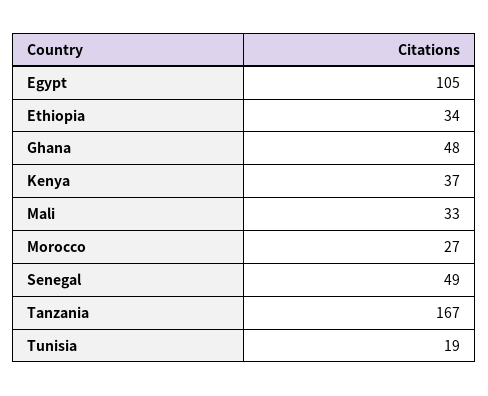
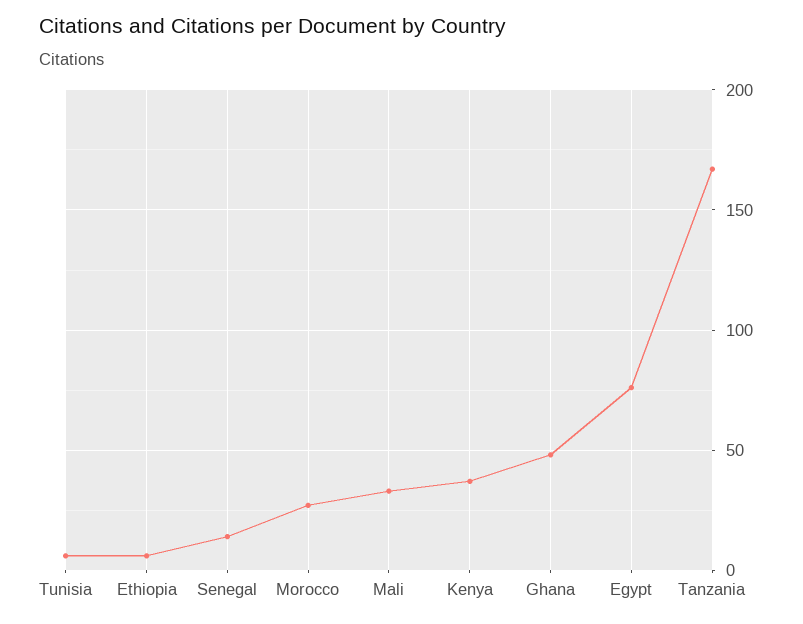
  {
-   "Egypt": 105,
+   "Egypt": 75,
-   "Ethiopia": 34,
+   "Ethiopia": 5,
    "Ghana": 48,
    "Kenya": 37,
    "Mali": 33,
    "Morocco": 27,
-   "Senegal": 49,
+   "Senegal": 15,
    "Tanzania": 167,
-   "Tunisia": 19
+   "Tunisia": 5
  }

